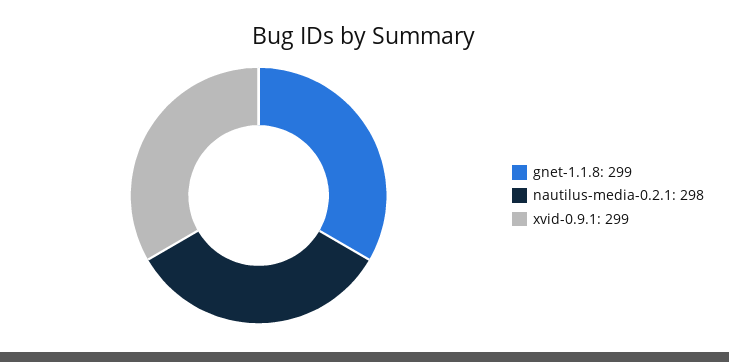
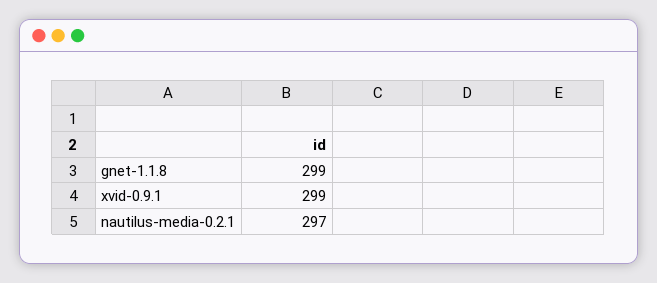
  {
    "gnet-1.1.8": 299,
-   "nautilus-media-0.2.1": 298,
+   "nautilus-media-0.2.1": 297,
    "xvid-0.9.1": 299
  }

